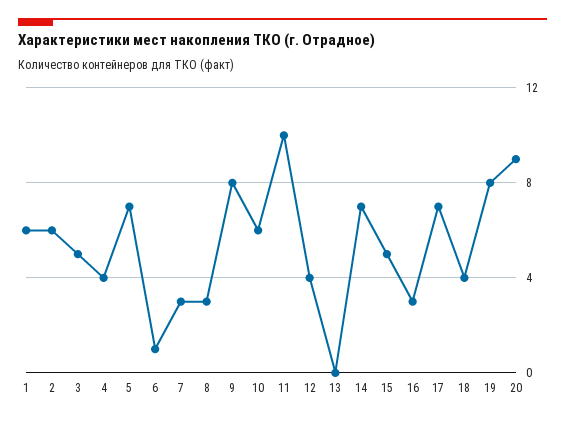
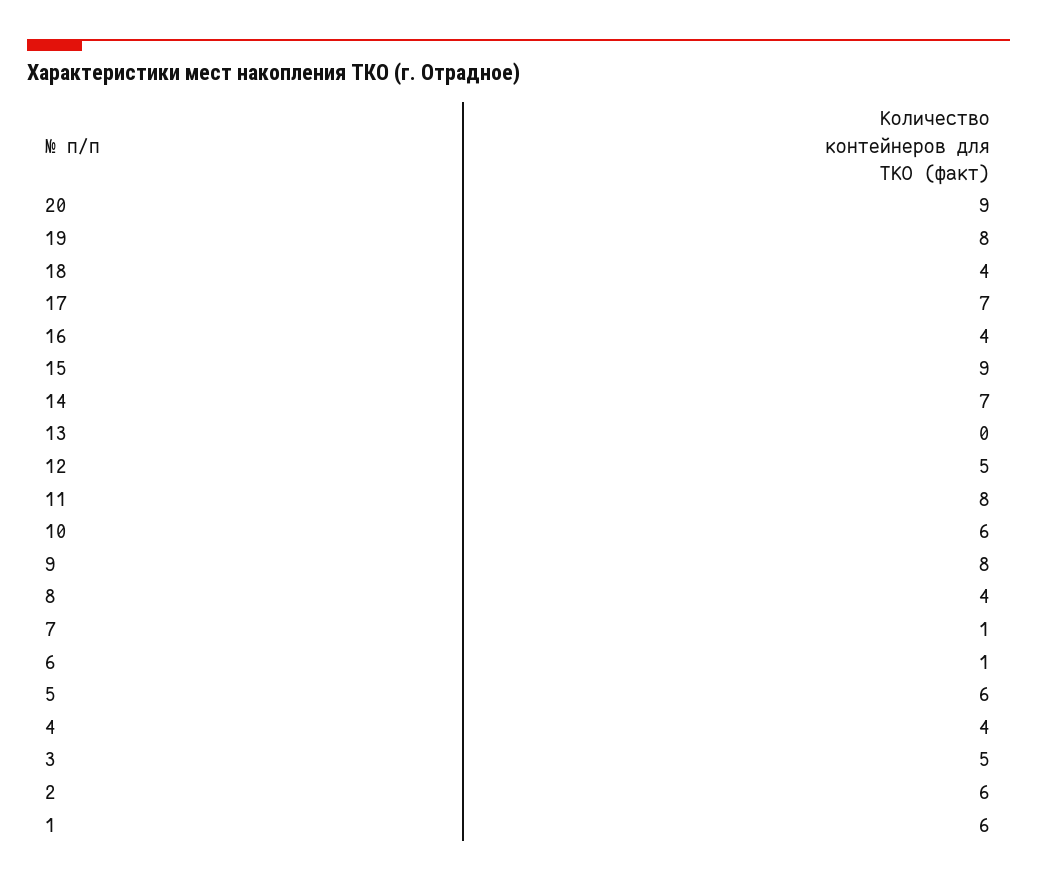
  {
    "1": 6,
    "2": 6,
    "3": 5,
    "4": 4,
-   "5": 7,
+   "5": 6,
    "6": 1,
-   "7": 3,
+   "7": 1,
-   "8": 3,
+   "8": 4,
    "9": 8,
    "10": 6,
-   "11": 10,
+   "11": 8,
-   "12": 4,
+   "12": 5,
    "13": 0,
    "14": 7,
-   "15": 5,
+   "15": 9,
-   "16": 3,
+   "16": 4,
    "17": 7,
    "18": 4,
    "19": 8,
    "20": 9
  }

